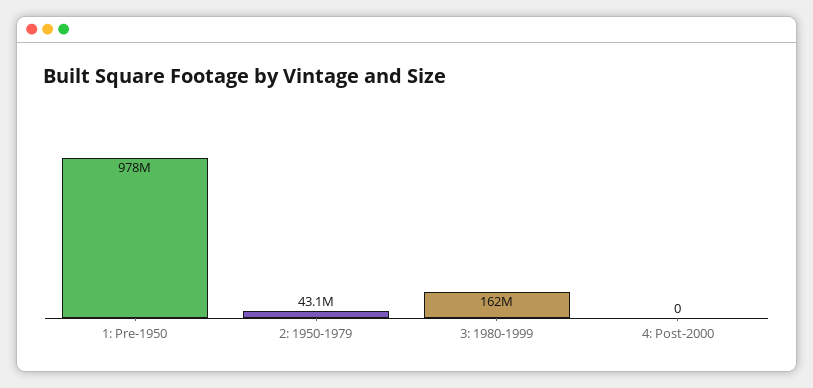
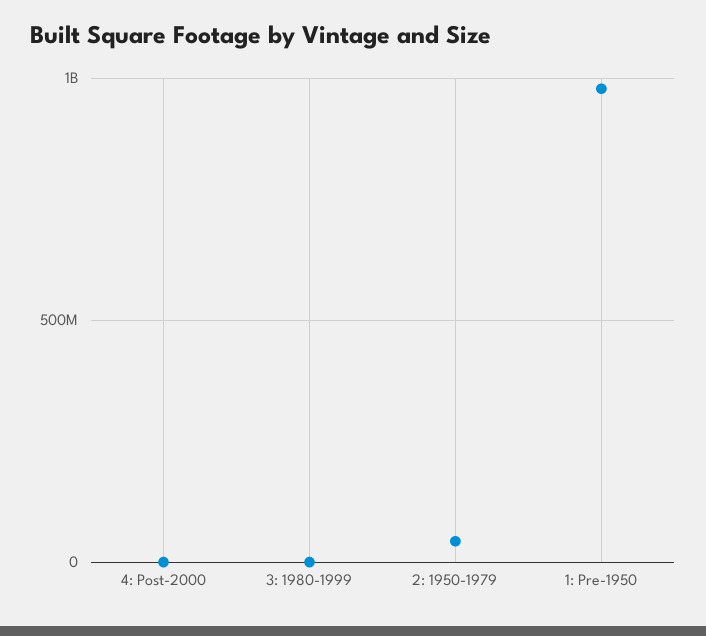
  {
    "1: Pre-1950": 978000000,
    "2: 1950-1979": 43100000,
-   "3: 1980-1999": 162000000,
+   "3: 1980-1999": 0,
    "4: Post-2000": 0
  }

